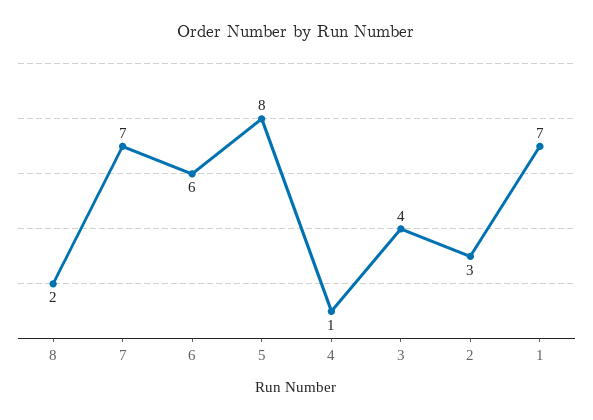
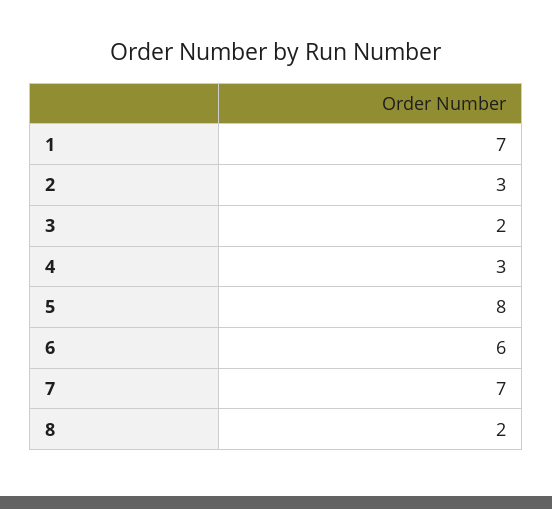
  {
    "8": 2,
    "7": 7,
    "6": 6,
    "5": 8,
-   "4": 1,
+   "4": 3,
-   "3": 4,
+   "3": 2,
    "2": 3,
    "1": 7
  }

